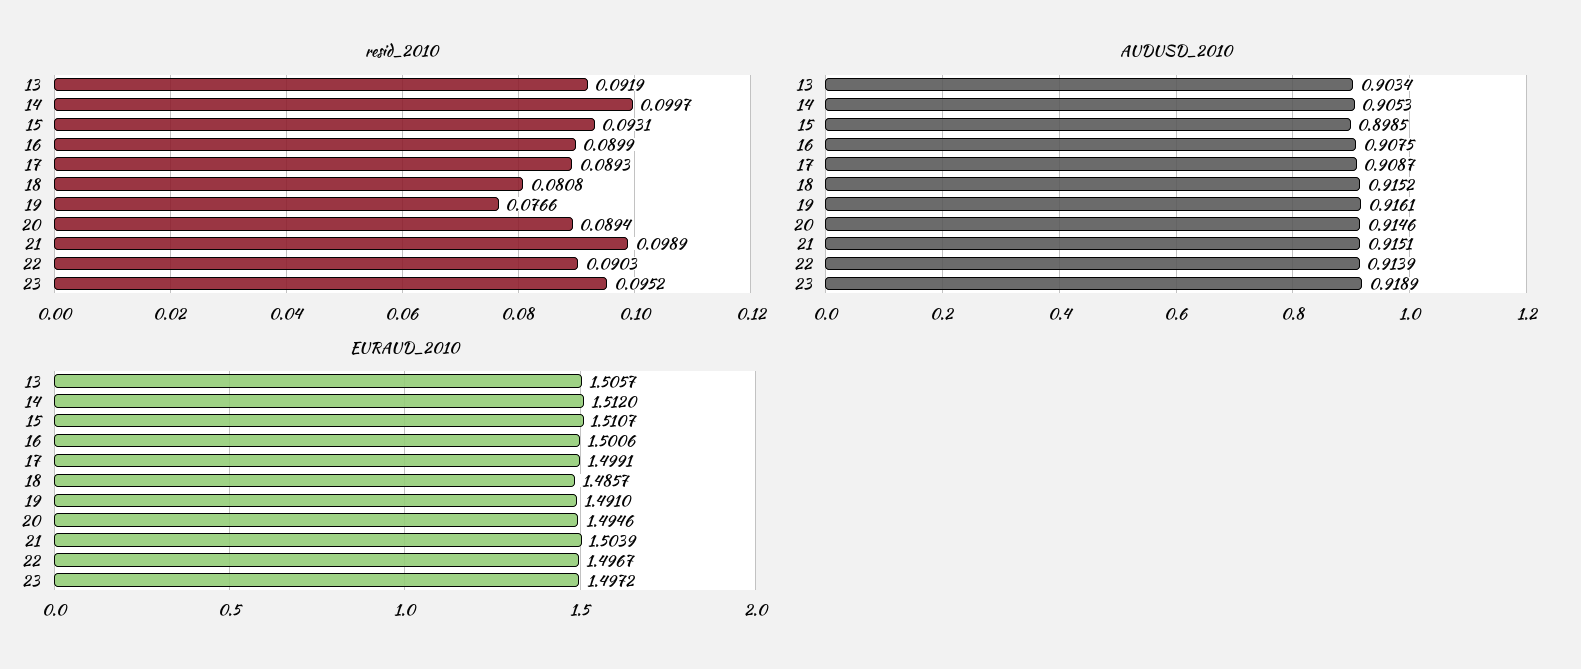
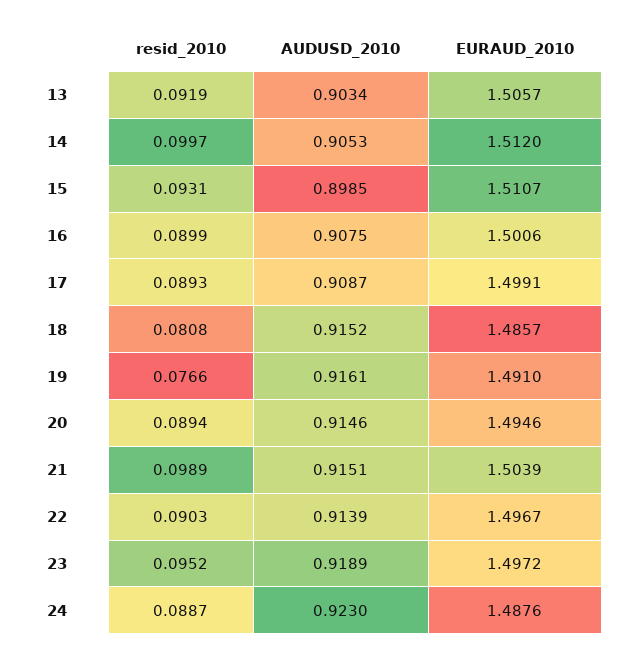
  {
    "resid_2010": {
      "13": 0.0919,
      "14": 0.0997,
      "15": 0.0931,
      "16": 0.0899,
      "17": 0.0893,
      "18": 0.0808,
      "19": 0.0766,
      "20": 0.0894,
      "21": 0.0989,
      "22": 0.0903,
-     "23": 0.0952
+     "23": 0.0952,
+     "24": 0.0887
    },
    "AUDUSD_2010": {
      "13": 0.9034,
      "14": 0.9053,
      "15": 0.8985,
      "16": 0.9075,
      "17": 0.9087,
      "18": 0.9152,
      "19": 0.9161,
      "20": 0.9146,
      "21": 0.9151,
      "22": 0.9139,
-     "23": 0.9189
+     "23": 0.9189,
+     "24": 0.923
    },
    "EURAUD_2010": {
      "13": 1.5057,
      "14": 1.512,
      "15": 1.5107,
      "16": 1.5006,
      "17": 1.4991,
      "18": 1.4857,
      "19": 1.491,
      "20": 1.4946,
      "21": 1.5039,
      "22": 1.4967,
-     "23": 1.4972
+     "23": 1.4972,
+     "24": 1.4876
    }
  }

